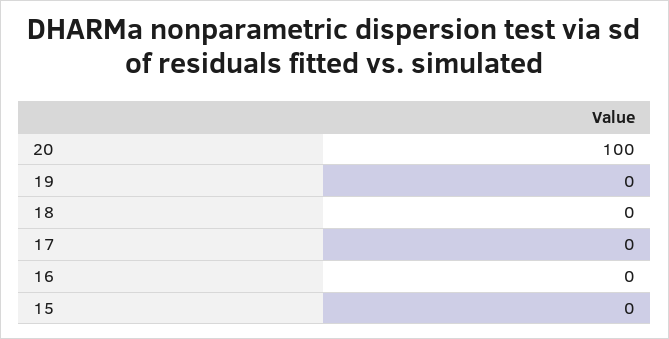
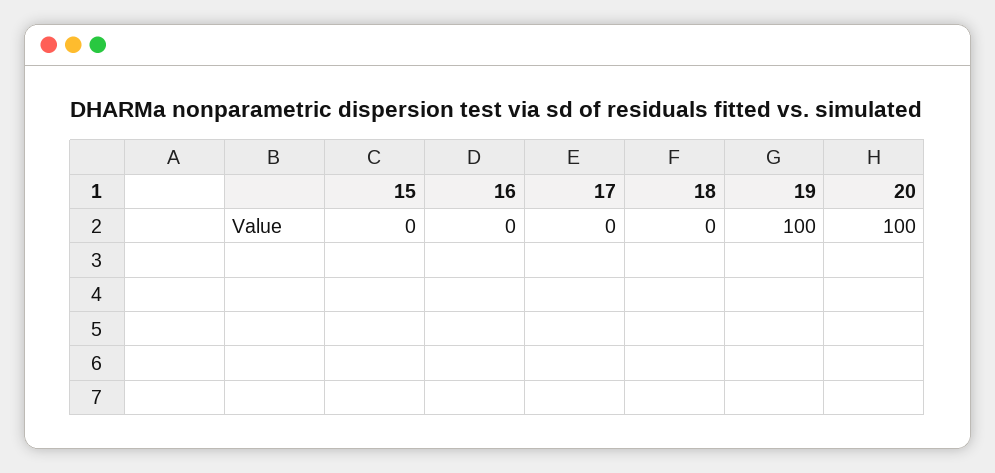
  {
    "20": 100,
-   "19": 0,
+   "19": 100,
    "18": 0,
    "17": 0,
    "16": 0,
    "15": 0
  }

